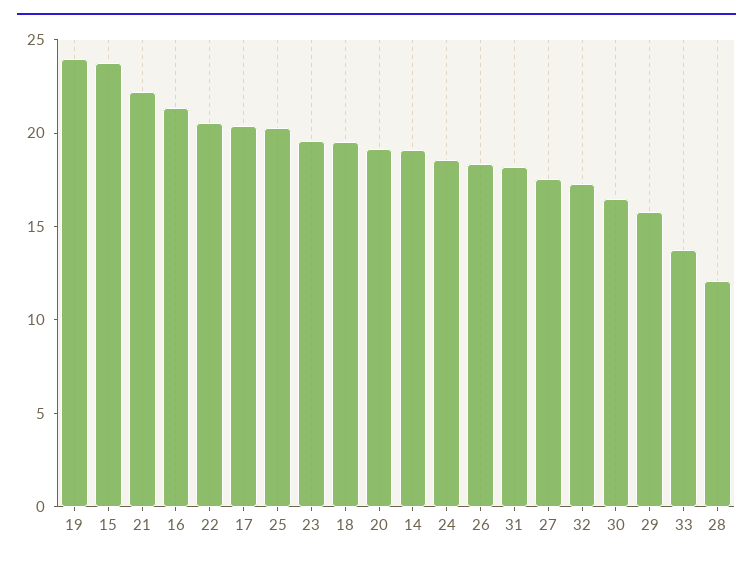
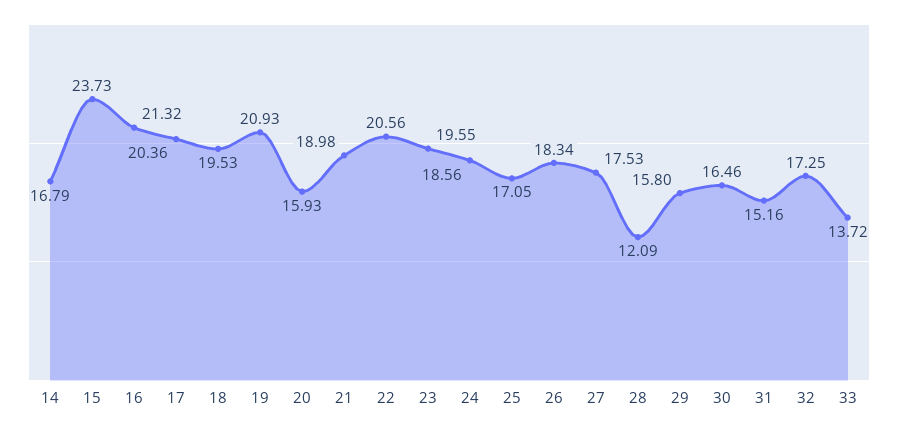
  {
-   "19": 24,
+   "19": 20.93,
    "15": 23.73,
-   "21": 22,
+   "21": 18.98,
    "16": 21.32,
    "22": 20.56,
    "17": 20.36,
-   "25": 20,
+   "25": 17.05,
    "23": 19.55,
    "18": 19.53,
-   "20": 19,
+   "20": 15.93,
-   "14": 19,
+   "14": 16.79,
    "24": 18.56,
    "26": 18.34,
-   "31": 18,
+   "31": 15.16,
    "27": 17.53,
    "32": 17.25,
    "30": 16.46,
    "29": 15.8,
    "33": 13.72,
    "28": 12.09
  }

